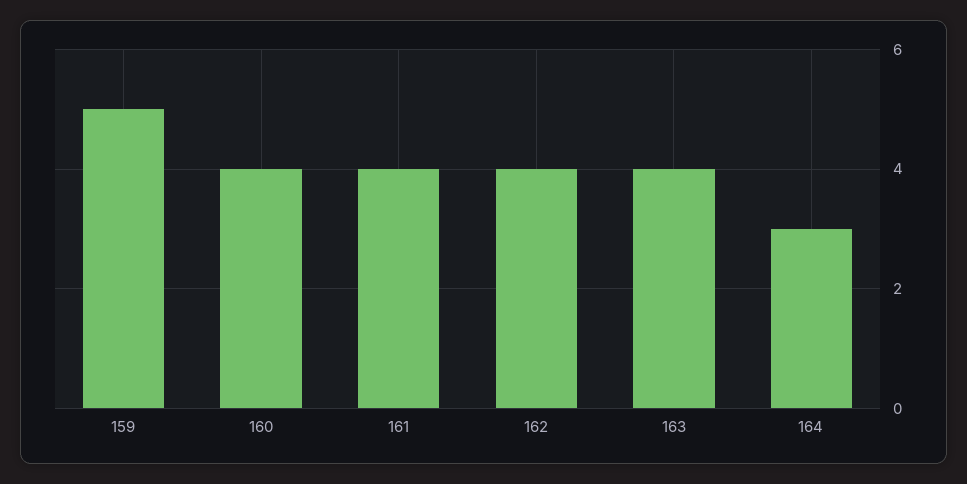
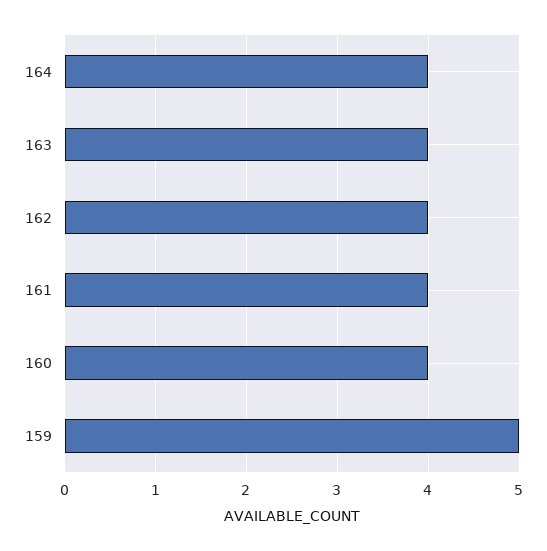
  {
    "159": 5,
    "160": 4,
    "161": 4,
    "162": 4,
    "163": 4,
-   "164": 3
+   "164": 4
  }

